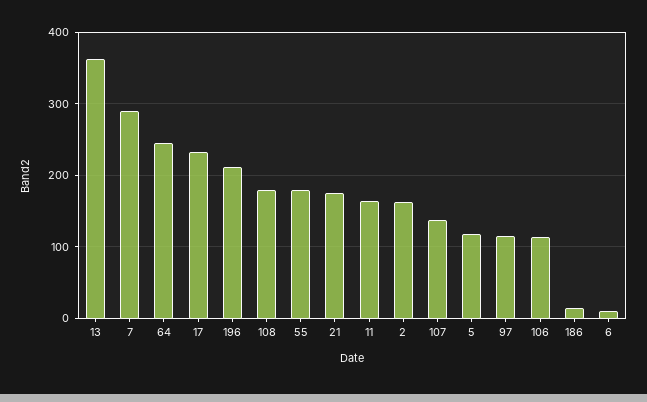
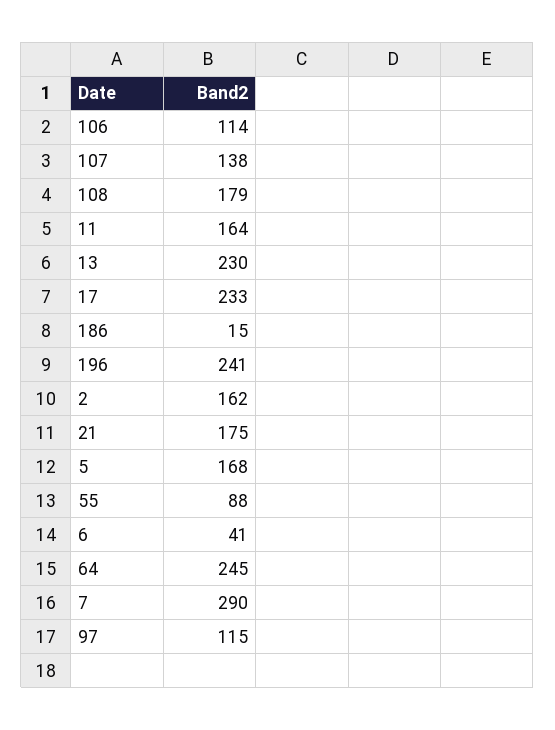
  {
-   "13": 360,
+   "13": 230,
    "7": 290,
    "64": 245,
    "17": 233,
-   "196": 210,
+   "196": 241,
    "108": 179,
-   "55": 180,
+   "55": 88,
    "21": 175,
    "11": 164,
    "2": 162,
    "107": 138,
-   "5": 120,
+   "5": 168,
    "97": 115,
    "106": 114,
    "186": 15,
-   "6": 10
+   "6": 41
  }

